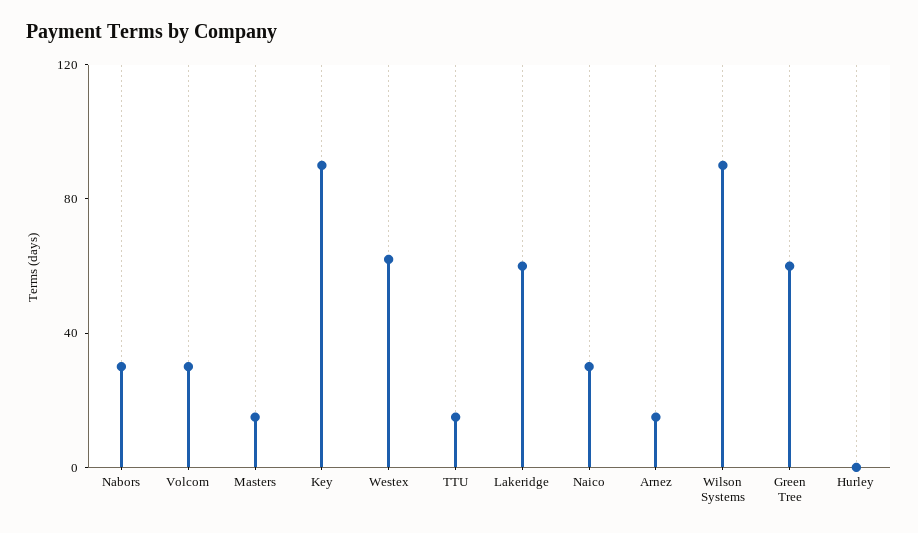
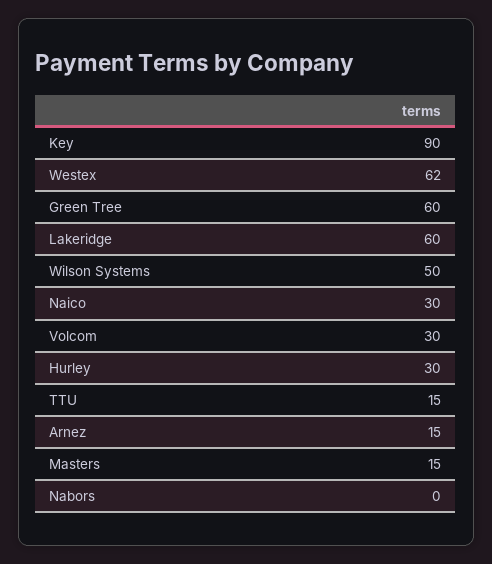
  {
-   "Nabors": 30,
+   "Nabors": 0,
    "Volcom": 30,
    "Masters": 15,
    "Key": 90,
    "Westex": 62,
    "TTU": 15,
    "Lakeridge": 60,
    "Naico": 30,
    "Arnez": 15,
-   "Wilson Systems": 90,
+   "Wilson Systems": 50,
    "Green Tree": 60,
-   "Hurley": 0
+   "Hurley": 30
  }

